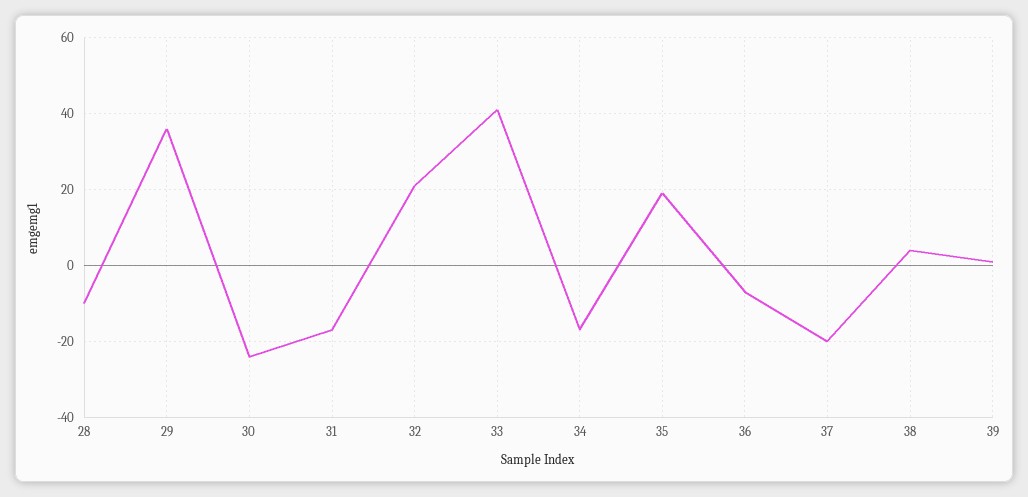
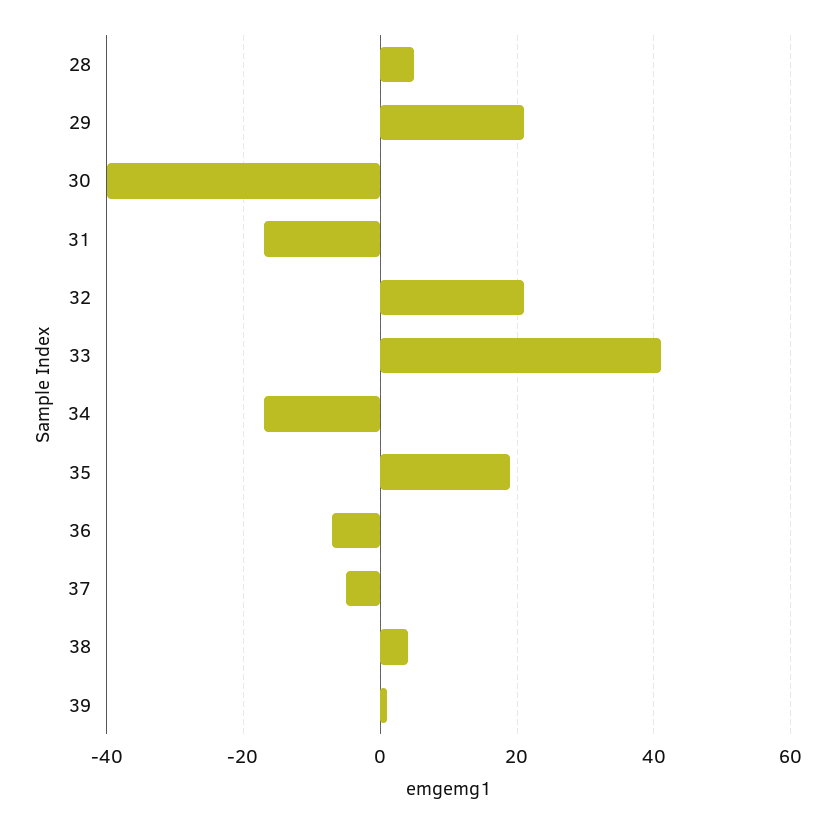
  {
-   "28": -10,
+   "28": 5,
-   "29": 35,
+   "29": 20,
-   "30": -25,
+   "30": -40,
    "31": -15,
    "32": 20,
    "33": 40,
    "34": -15,
    "35": 20,
    "36": -5,
-   "37": -20,
+   "37": -5,
    "38": 5,
    "39": 0
  }

